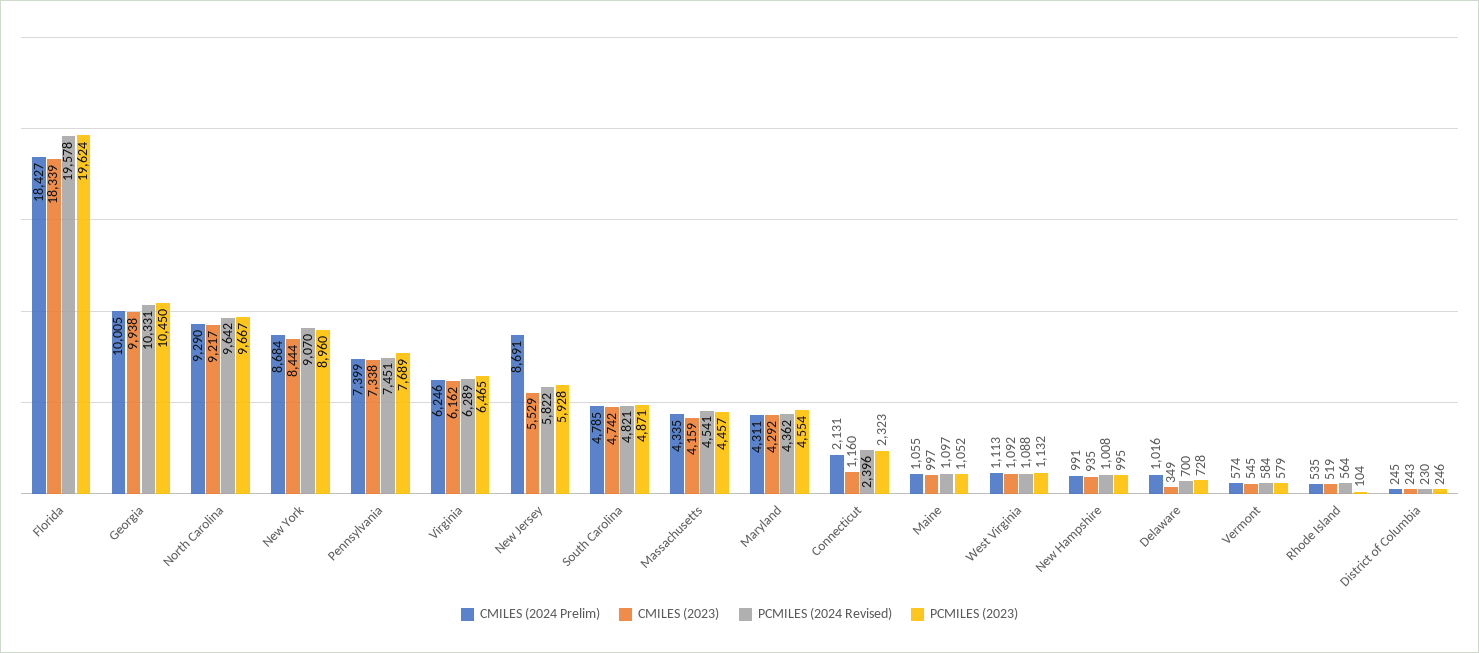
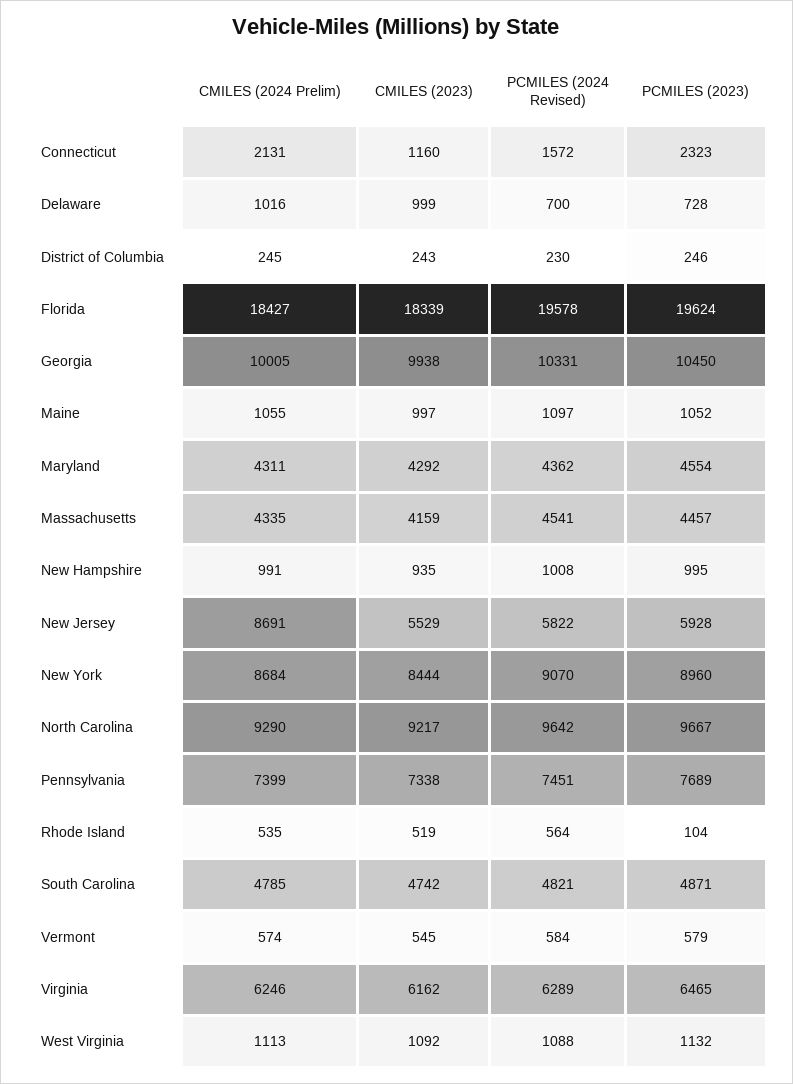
  {
    "CMILES (2024 Prelim)": {
      "Florida": 18427,
      "Georgia": 10005,
      "North Carolina": 9290,
      "New York": 8684,
      "Pennsylvania": 7399,
      "Virginia": 6246,
      "New Jersey": 8691,
      "South Carolina": 4785,
      "Massachusetts": 4335,
      "Maryland": 4311,
      "Connecticut": 2131,
      "Maine": 1055,
      "West Virginia": 1113,
      "New Hampshire": 991,
      "Delaware": 1016,
      "Vermont": 574,
      "Rhode Island": 535,
      "District of Columbia": 245
    },
    "CMILES (2023)": {
      "Florida": 18339,
      "Georgia": 9938,
      "North Carolina": 9217,
      "New York": 8444,
      "Pennsylvania": 7338,
      "Virginia": 6162,
      "New Jersey": 5529,
      "South Carolina": 4742,
      "Massachusetts": 4159,
      "Maryland": 4292,
      "Connecticut": 1160,
      "Maine": 997,
      "West Virginia": 1092,
      "New Hampshire": 935,
-     "Delaware": 349,
+     "Delaware": 999,
      "Vermont": 545,
      "Rhode Island": 519,
      "District of Columbia": 243
    },
    "PCMILES (2024 Revised)": {
      "Florida": 19578,
      "Georgia": 10331,
      "North Carolina": 9642,
      "New York": 9070,
      "Pennsylvania": 7451,
      "Virginia": 6289,
      "New Jersey": 5822,
      "South Carolina": 4821,
      "Massachusetts": 4541,
      "Maryland": 4362,
-     "Connecticut": 2396,
+     "Connecticut": 1572,
      "Maine": 1097,
      "West Virginia": 1088,
      "New Hampshire": 1008,
      "Delaware": 700,
      "Vermont": 584,
      "Rhode Island": 564,
      "District of Columbia": 230
    },
    "PCMILES (2023)": {
      "Florida": 19624,
      "Georgia": 10450,
      "North Carolina": 9667,
      "New York": 8960,
      "Pennsylvania": 7689,
      "Virginia": 6465,
      "New Jersey": 5928,
      "South Carolina": 4871,
      "Massachusetts": 4457,
      "Maryland": 4554,
      "Connecticut": 2323,
      "Maine": 1052,
      "West Virginia": 1132,
      "New Hampshire": 995,
      "Delaware": 728,
      "Vermont": 579,
      "Rhode Island": 104,
      "District of Columbia": 246
    }
  }

